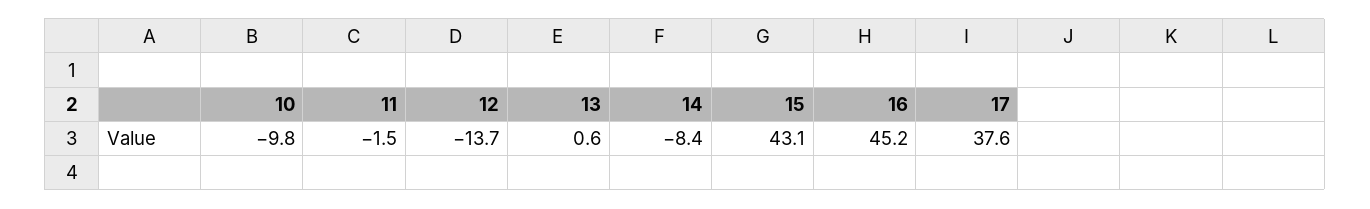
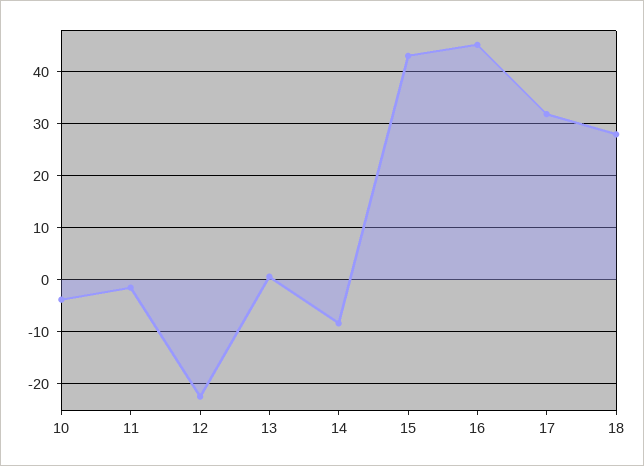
  {
-   "10": -9.8,
+   "10": -4,
    "11": -1.5,
-   "12": -13.7,
+   "12": -22,
    "13": 0.6,
    "14": -8.4,
    "15": 43.1,
    "16": 45.2,
-   "17": 37.6
+   "17": 32,
+   "18": 28
  }

